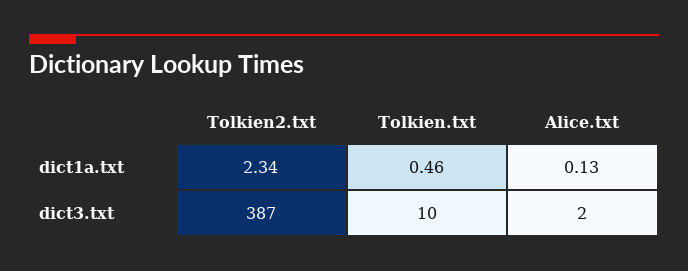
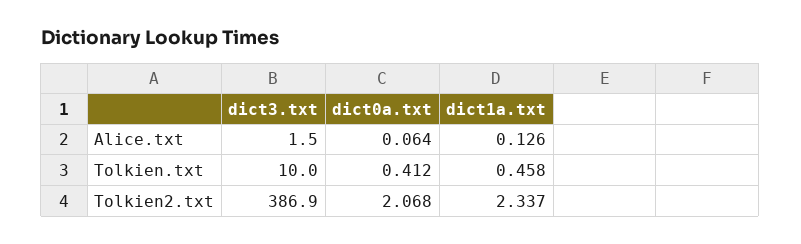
  {
    "Tolkien2.txt": {
      "dict1a.txt": 2.337,
-     "dict3.txt": 386.9
+     "dict3.txt": 386.9,
+     "dict0a.txt": 2.068
    },
    "Tolkien.txt": {
      "dict1a.txt": 0.458,
-     "dict3.txt": 10
+     "dict3.txt": 10,
+     "dict0a.txt": 0.412
    },
    "Alice.txt": {
      "dict1a.txt": 0.126,
-     "dict3.txt": 1.5
+     "dict3.txt": 1.5,
+     "dict0a.txt": 0.064
    }
  }

